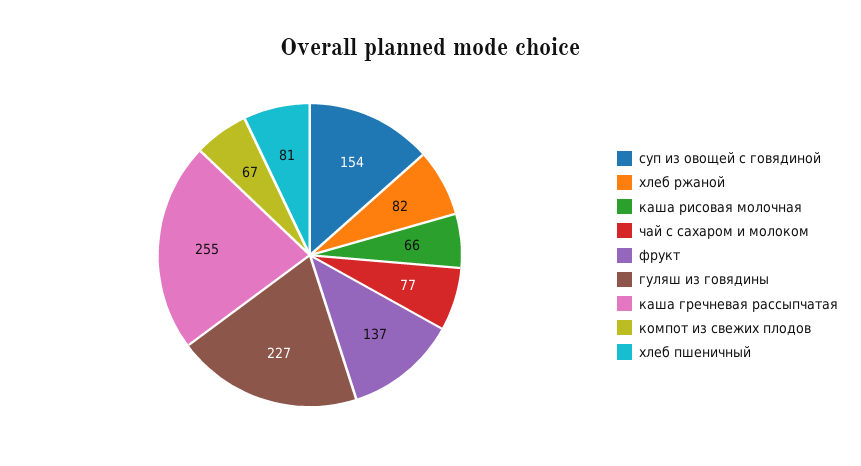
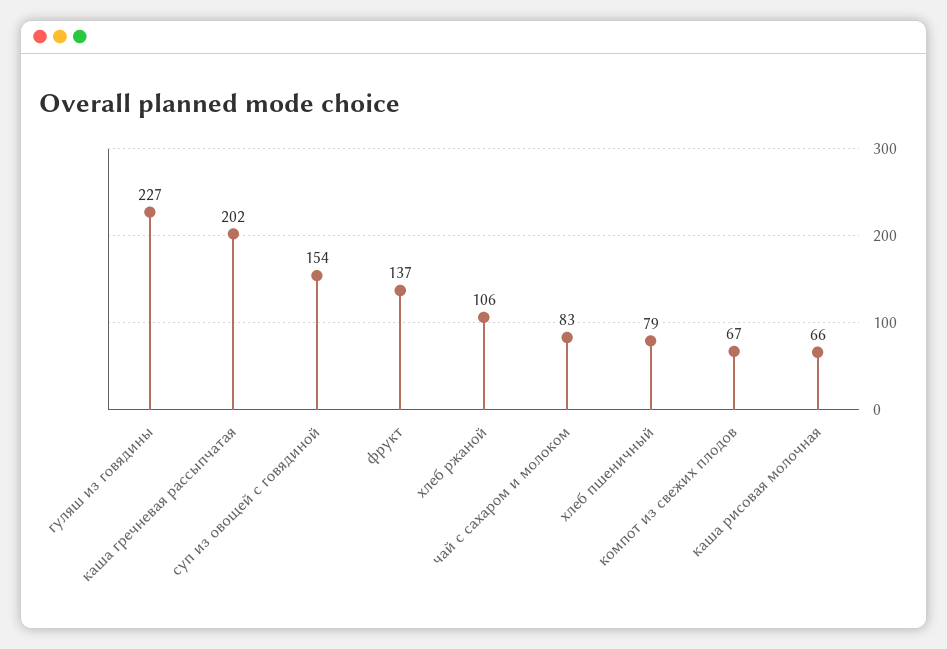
  {
    "суп из овощей с говядиной": 154,
-   "хлеб ржаной": 82,
+   "хлеб ржаной": 106,
    "каша рисовая молочная": 66,
-   "чай с сахаром и молоком": 77,
+   "чай с сахаром и молоком": 83,
    "фрукт": 137,
    "гуляш из говядины": 227,
-   "каша гречневая рассыпчатая": 255,
+   "каша гречневая рассыпчатая": 202,
    "компот из свежих плодов": 67,
-   "хлеб пшеничный": 81
+   "хлеб пшеничный": 79
  }

